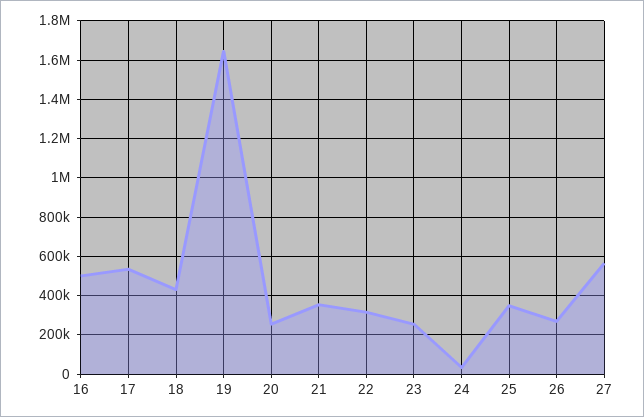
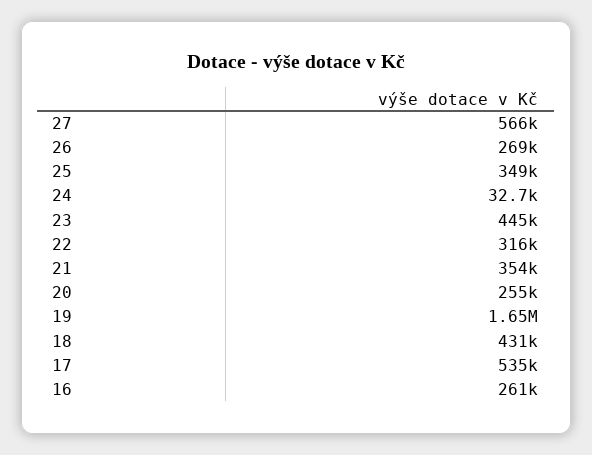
  {
-   "16": 500000,
+   "16": 261000,
    "17": 535000,
    "18": 431000,
    "19": 1650000,
    "20": 255000,
    "21": 354000,
    "22": 316000,
-   "23": 250000,
+   "23": 445000,
    "24": 32700,
    "25": 349000,
    "26": 269000,
    "27": 566000
  }

